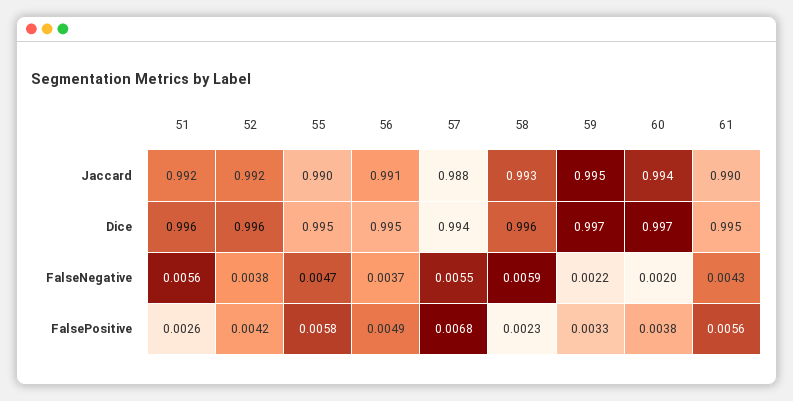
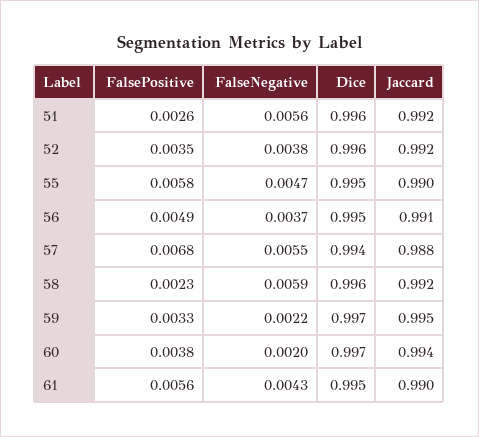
  {
    "51": {
      "Jaccard": 0.992,
      "Dice": 0.996,
      "FalseNegative": 0.0056,
      "FalsePositive": 0.0026
    },
    "52": {
      "Jaccard": 0.992,
      "Dice": 0.996,
      "FalseNegative": 0.0038,
-     "FalsePositive": 0.0042
+     "FalsePositive": 0.0035
    },
    "55": {
      "Jaccard": 0.99,
      "Dice": 0.995,
      "FalseNegative": 0.0047,
      "FalsePositive": 0.0058
    },
    "56": {
      "Jaccard": 0.991,
      "Dice": 0.995,
      "FalseNegative": 0.0037,
      "FalsePositive": 0.0049
    },
    "57": {
      "Jaccard": 0.988,
      "Dice": 0.994,
      "FalseNegative": 0.0055,
      "FalsePositive": 0.0068
    },
    "58": {
-     "Jaccard": 0.993,
+     "Jaccard": 0.992,
      "Dice": 0.996,
      "FalseNegative": 0.0059,
      "FalsePositive": 0.0023
    },
    "59": {
      "Jaccard": 0.995,
      "Dice": 0.997,
      "FalseNegative": 0.0022,
      "FalsePositive": 0.0033
    },
    "60": {
      "Jaccard": 0.994,
      "Dice": 0.997,
      "FalseNegative": 0.002,
      "FalsePositive": 0.0038
    },
    "61": {
      "Jaccard": 0.99,
      "Dice": 0.995,
      "FalseNegative": 0.0043,
      "FalsePositive": 0.0056
    }
  }

